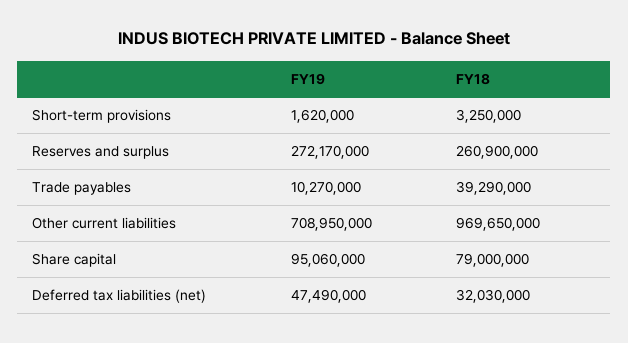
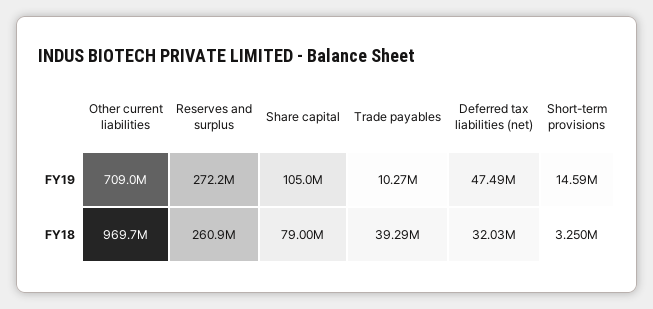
  {
    "FY19": {
-     "Short-term provisions": 1620000,
+     "Short-term provisions": 14590000,
      "Reserves and surplus": 272170000,
      "Trade payables": 10270000,
      "Other current liabilities": 708950000,
-     "Share capital": 95060000,
+     "Share capital": 105000000,
      "Deferred tax liabilities (net)": 47490000
    },
    "FY18": {
      "Short-term provisions": 3250000,
      "Reserves and surplus": 260900000,
      "Trade payables": 39290000,
      "Other current liabilities": 969650000,
      "Share capital": 79000000,
      "Deferred tax liabilities (net)": 32030000
    }
  }

